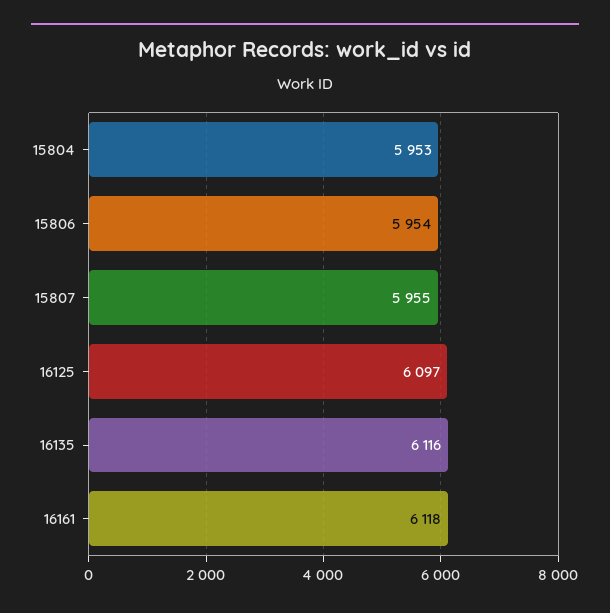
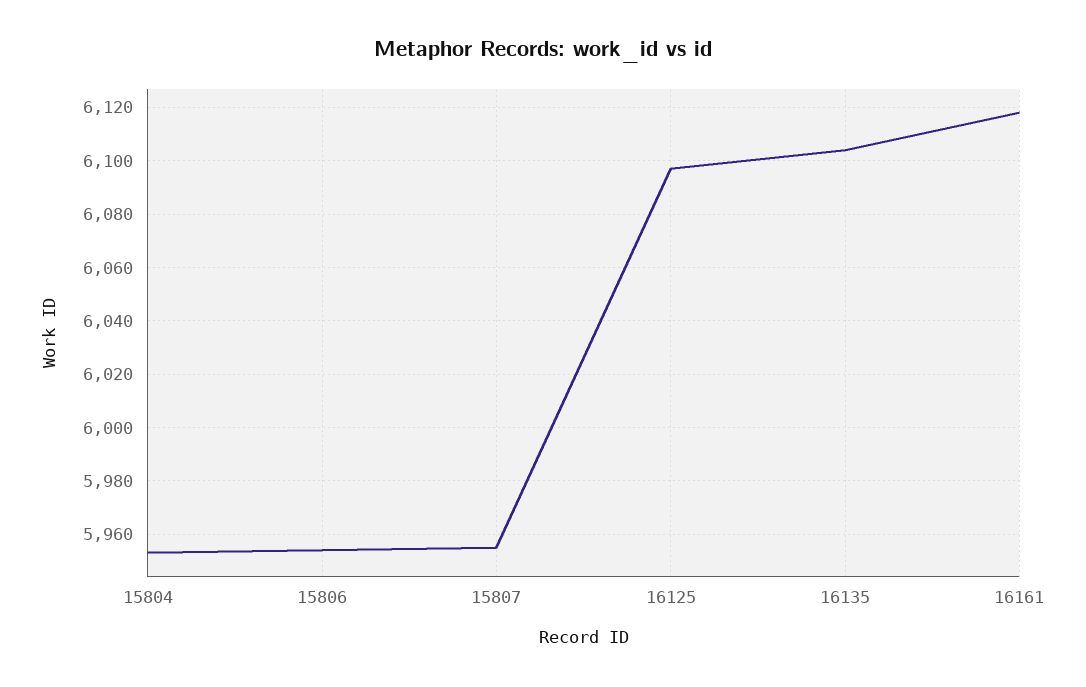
  {
    "15804": 5953,
    "15806": 5954,
    "15807": 5955,
    "16125": 6097,
-   "16135": 6116,
+   "16135": 6105,
    "16161": 6118
  }

